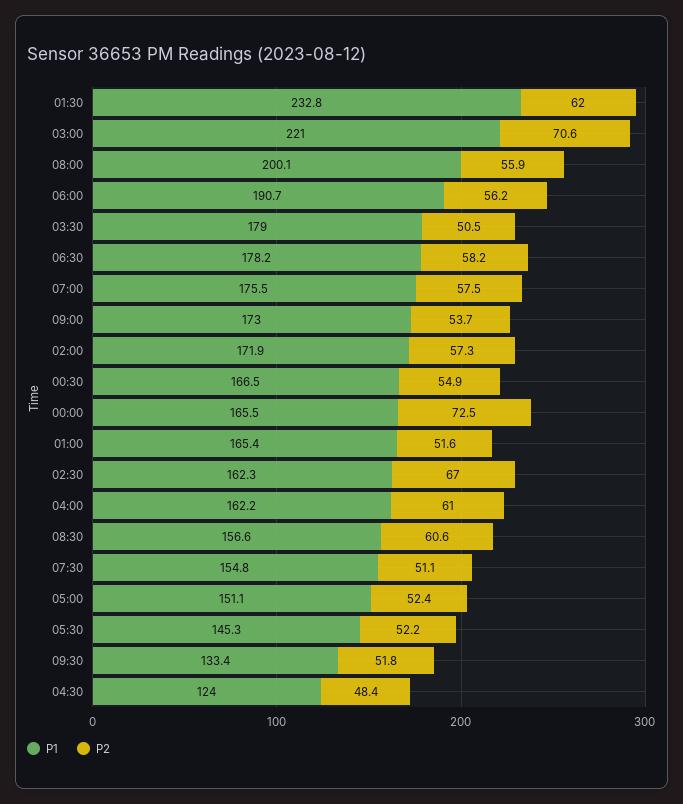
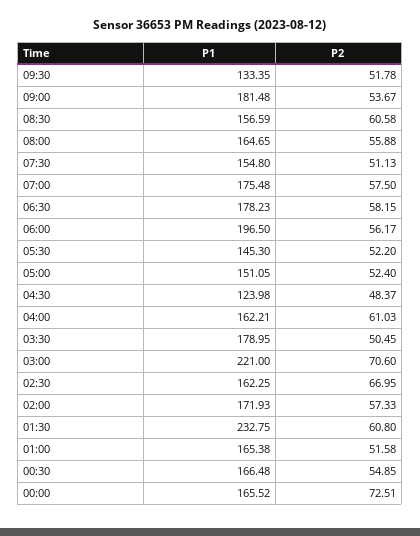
  {
    "P1": {
      "01:30": 232.75,
      "03:00": 221,
-     "08:00": 200.1,
+     "08:00": 164.65,
-     "06:00": 190.7,
+     "06:00": 196.5,
      "03:30": 178.95,
      "06:30": 178.23,
      "07:00": 175.48,
-     "09:00": 173,
+     "09:00": 181.48,
      "02:00": 171.93,
      "00:30": 166.48,
      "00:00": 165.52,
      "01:00": 165.38,
      "02:30": 162.25,
      "04:00": 162.21,
      "08:30": 156.59,
      "07:30": 154.8,
      "05:00": 151.05,
      "05:30": 145.3,
      "09:30": 133.35,
      "04:30": 123.98
    },
    "P2": {
-     "01:30": 62,
+     "01:30": 60.8,
      "03:00": 70.6,
      "08:00": 55.88,
      "06:00": 56.17,
      "03:30": 50.45,
      "06:30": 58.15,
      "07:00": 57.5,
      "09:00": 53.67,
      "02:00": 57.33,
      "00:30": 54.85,
      "00:00": 72.51,
      "01:00": 51.58,
      "02:30": 66.95,
      "04:00": 61.03,
      "08:30": 60.58,
      "07:30": 51.13,
      "05:00": 52.4,
      "05:30": 52.2,
      "09:30": 51.78,
      "04:30": 48.37
    }
  }

